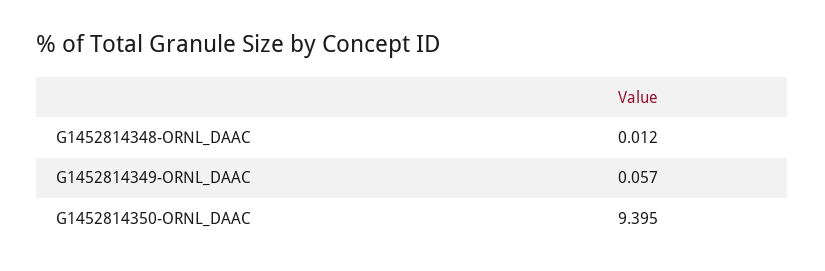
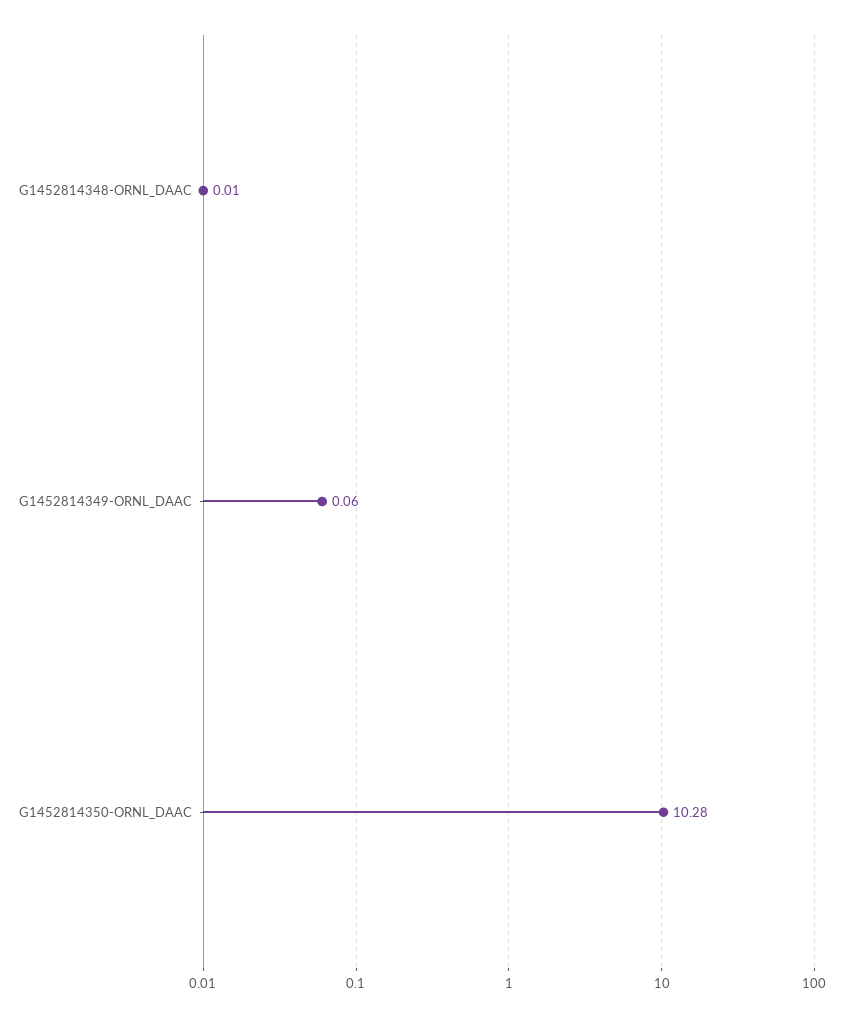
  {
    "G1452814348-ORNL_DAAC": 0.012,
    "G1452814349-ORNL_DAAC": 0.057,
-   "G1452814350-ORNL_DAAC": 9.395
+   "G1452814350-ORNL_DAAC": 10.28
  }

